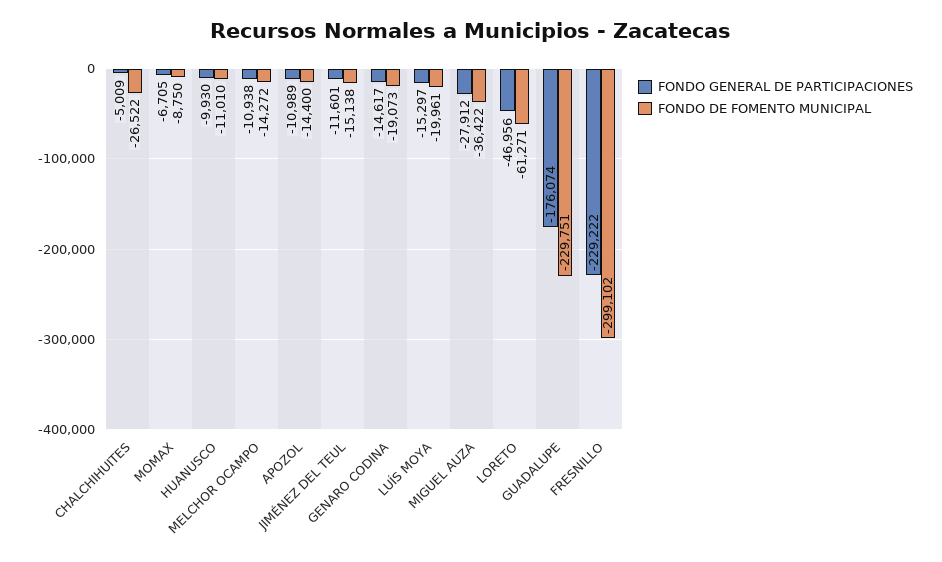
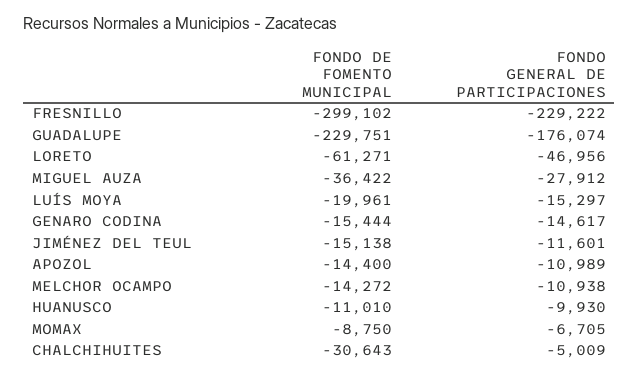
  {
    "FONDO GENERAL DE PARTICIPACIONES": {
      "CHALCHIHUITES": -5009,
      "MOMAX": -6705,
      "HUANUSCO": -9930,
      "MELCHOR OCAMPO": -10938,
      "APOZOL": -10989,
      "JIMÉNEZ DEL TEUL": -11601,
      "GENARO CODINA": -14617,
      "LUÍS MOYA": -15297,
      "MIGUEL AUZA": -27912,
      "LORETO": -46956,
      "GUADALUPE": -176074,
      "FRESNILLO": -229222
    },
    "FONDO DE FOMENTO MUNICIPAL": {
-     "CHALCHIHUITES": -26522,
+     "CHALCHIHUITES": -30643,
      "MOMAX": -8750,
      "HUANUSCO": -11010,
      "MELCHOR OCAMPO": -14272,
      "APOZOL": -14400,
      "JIMÉNEZ DEL TEUL": -15138,
-     "GENARO CODINA": -19073,
+     "GENARO CODINA": -15444,
      "LUÍS MOYA": -19961,
      "MIGUEL AUZA": -36422,
      "LORETO": -61271,
      "GUADALUPE": -229751,
      "FRESNILLO": -299102
    }
  }

